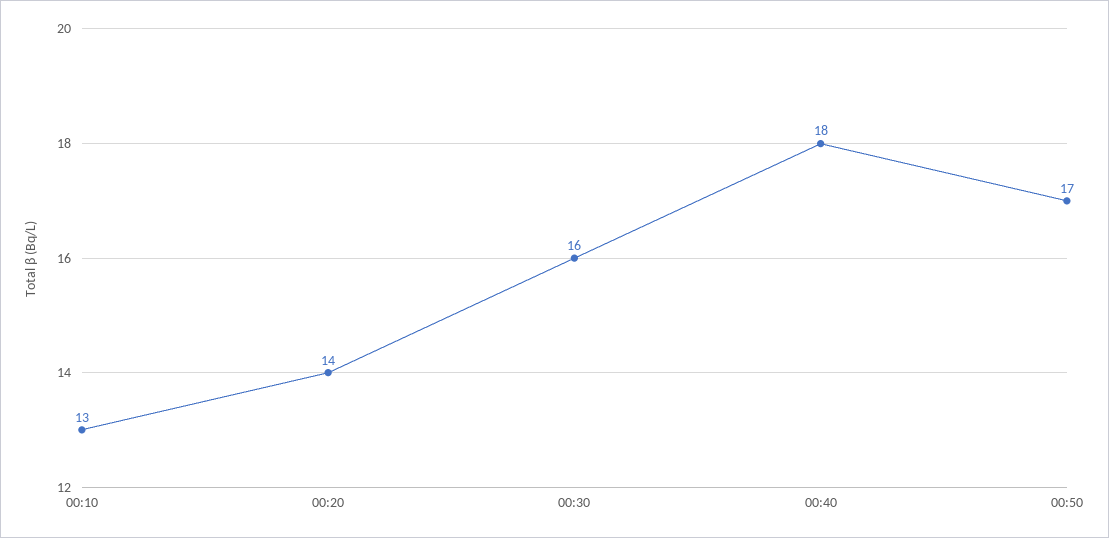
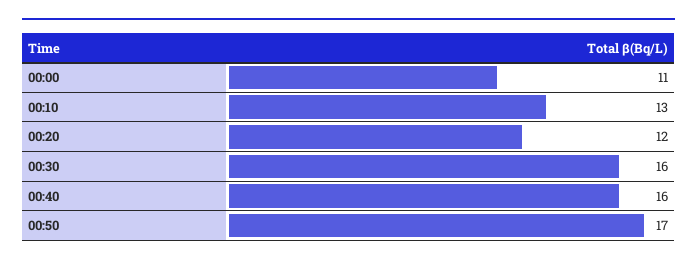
  {
    "00:10": 13,
-   "00:20": 14,
+   "00:20": 12,
    "00:30": 16,
-   "00:40": 18,
+   "00:40": 16,
-   "00:50": 17
+   "00:50": 17,
+   "00:00": 11
  }

